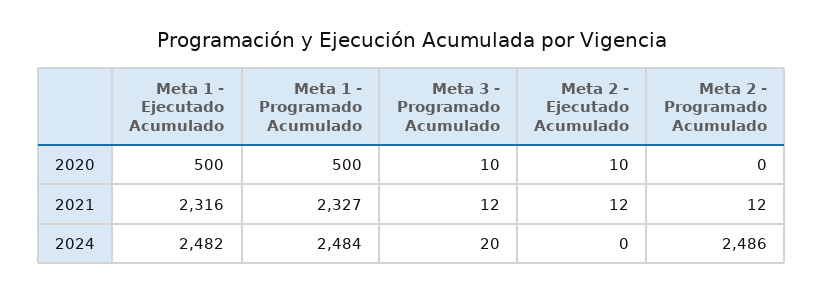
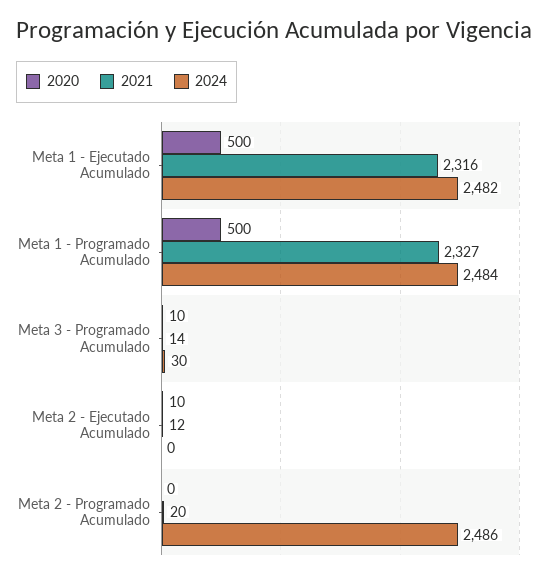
  {
    "2020": {
      "Meta 1 - Ejecutado Acumulado": 500,
      "Meta 1 - Programado Acumulado": 500,
      "Meta 3 - Programado Acumulado": 10,
      "Meta 2 - Ejecutado Acumulado": 10,
      "Meta 2 - Programado Acumulado": 0
    },
    "2021": {
      "Meta 1 - Ejecutado Acumulado": 2316,
      "Meta 1 - Programado Acumulado": 2327,
-     "Meta 3 - Programado Acumulado": 12,
+     "Meta 3 - Programado Acumulado": 14,
      "Meta 2 - Ejecutado Acumulado": 12,
-     "Meta 2 - Programado Acumulado": 12
+     "Meta 2 - Programado Acumulado": 20
    },
    "2024": {
      "Meta 1 - Ejecutado Acumulado": 2482,
      "Meta 1 - Programado Acumulado": 2484,
-     "Meta 3 - Programado Acumulado": 20,
+     "Meta 3 - Programado Acumulado": 30,
      "Meta 2 - Ejecutado Acumulado": 0,
      "Meta 2 - Programado Acumulado": 2486
    }
  }

